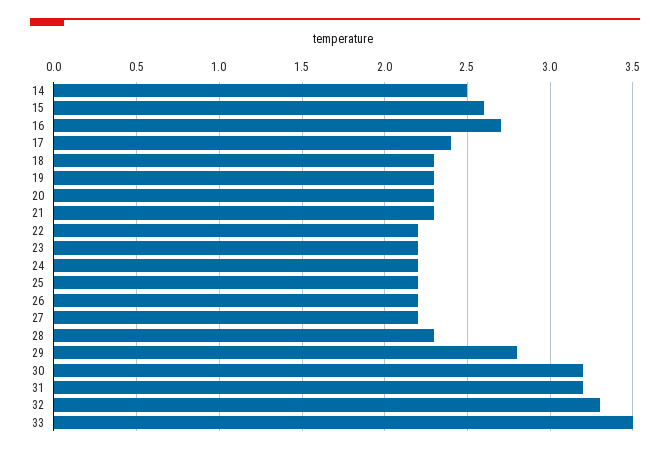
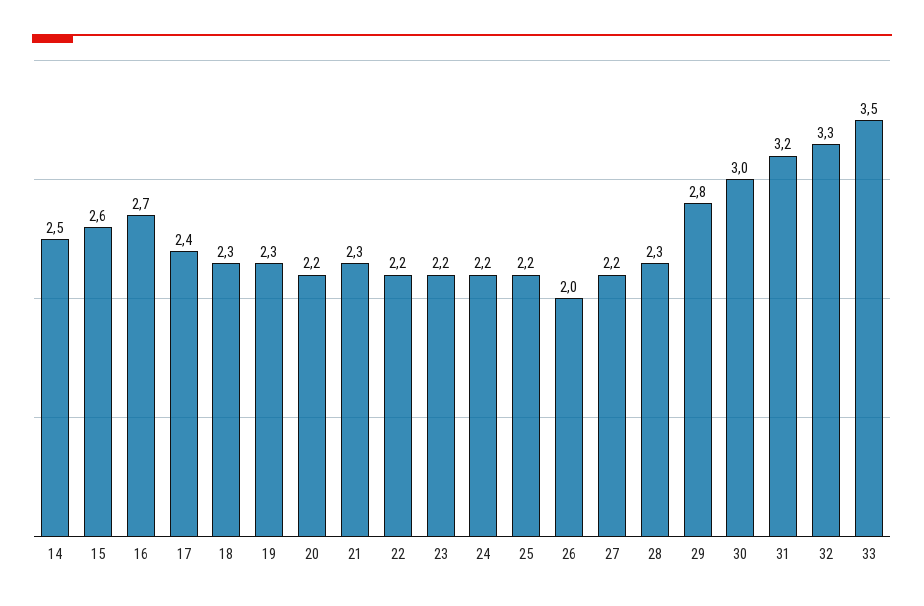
  {
    "14": 2.5,
    "15": 2.6,
    "16": 2.7,
    "17": 2.4,
    "18": 2.3,
    "19": 2.3,
-   "20": 2.3,
+   "20": 2.2,
    "21": 2.3,
    "22": 2.2,
    "23": 2.2,
    "24": 2.2,
    "25": 2.2,
-   "26": 2.2,
+   "26": 2,
    "27": 2.2,
    "28": 2.3,
    "29": 2.8,
-   "30": 3.2,
+   "30": 3,
    "31": 3.2,
    "32": 3.3,
    "33": 3.5
  }

